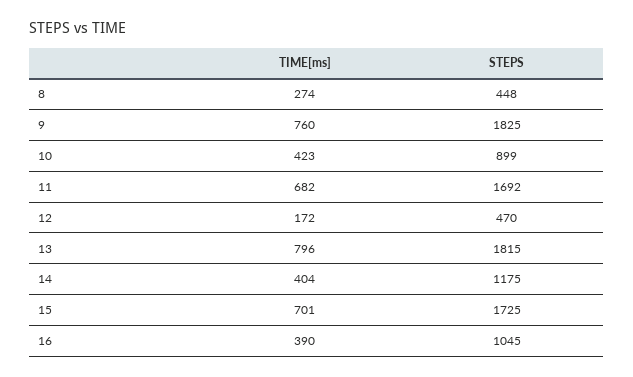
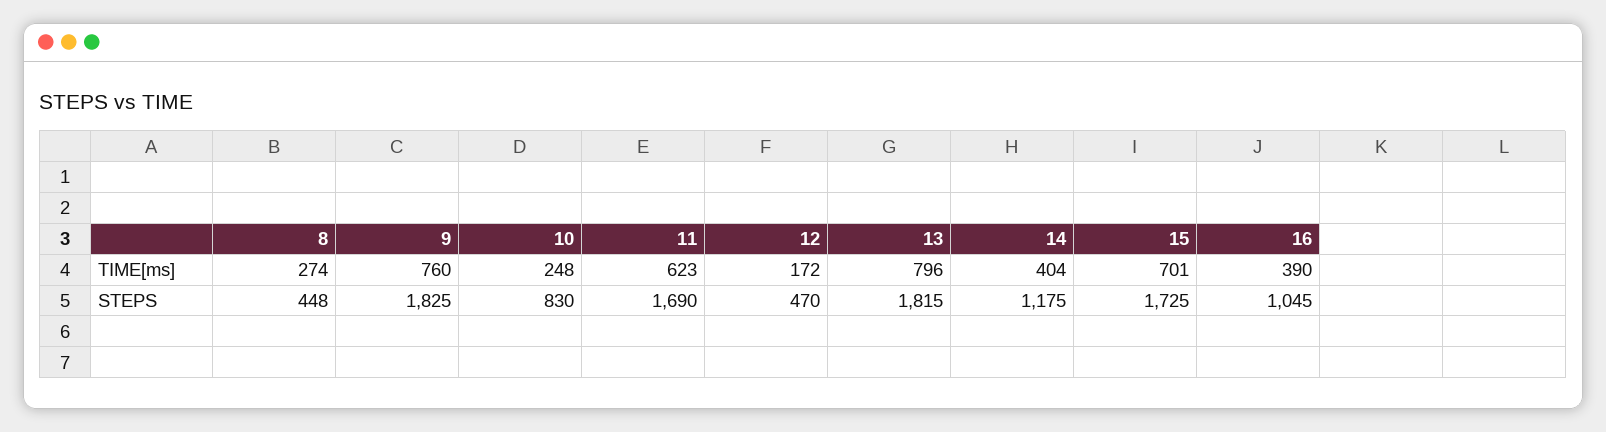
  {
    "TIME[ms]": {
      "8": 274,
      "9": 760,
-     "10": 423,
+     "10": 248,
-     "11": 682,
+     "11": 623,
      "12": 172,
      "13": 796,
      "14": 404,
      "15": 701,
      "16": 390
    },
    "STEPS": {
      "8": 448,
      "9": 1825,
-     "10": 899,
+     "10": 830,
-     "11": 1692,
+     "11": 1690,
      "12": 470,
      "13": 1815,
      "14": 1175,
      "15": 1725,
      "16": 1045
    }
  }

